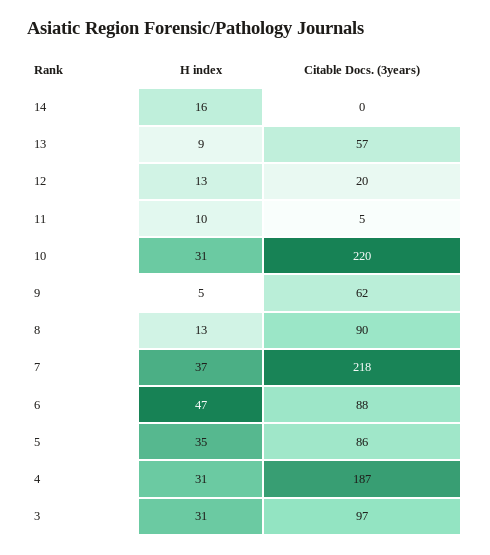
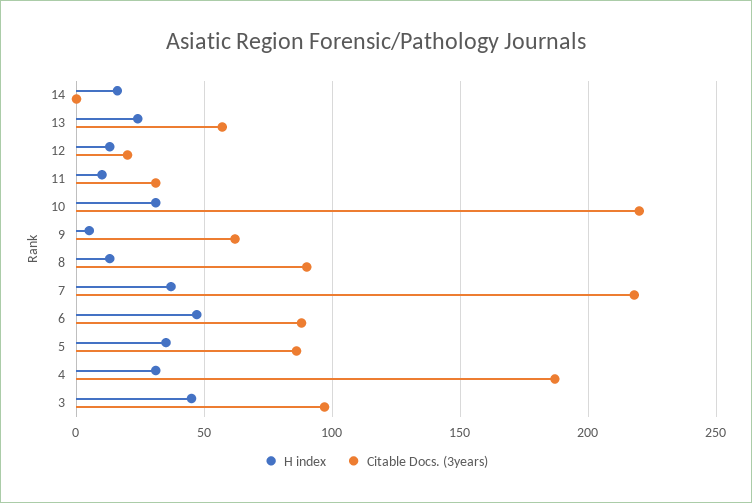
  {
    "H index": {
      "14": 16,
-     "13": 9,
+     "13": 25,
      "12": 13,
      "11": 10,
      "10": 31,
      "9": 5,
      "8": 13,
      "7": 37,
      "6": 47,
      "5": 35,
      "4": 31,
-     "3": 31
+     "3": 45
    },
    "Citable Docs. (3years)": {
      "14": 0,
      "13": 57,
      "12": 20,
-     "11": 5,
+     "11": 30,
      "10": 220,
      "9": 62,
      "8": 90,
      "7": 218,
      "6": 88,
      "5": 86,
      "4": 187,
      "3": 97
    }
  }

